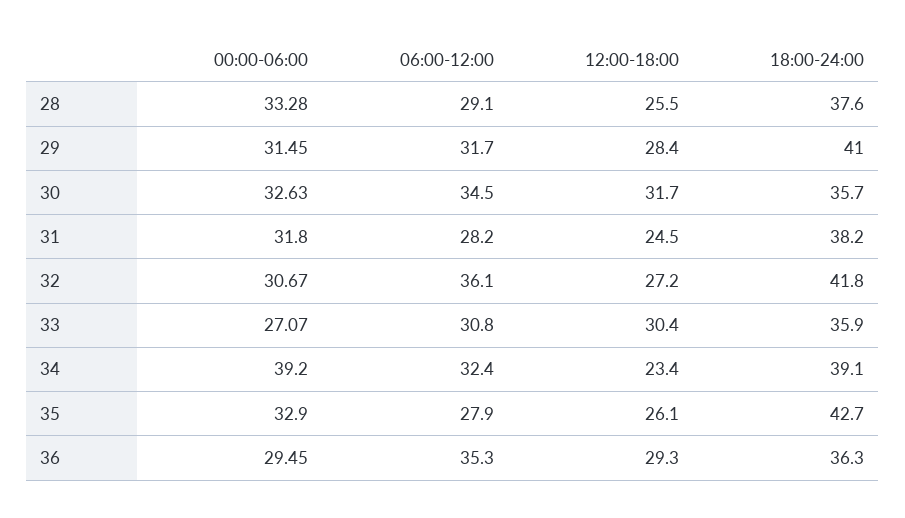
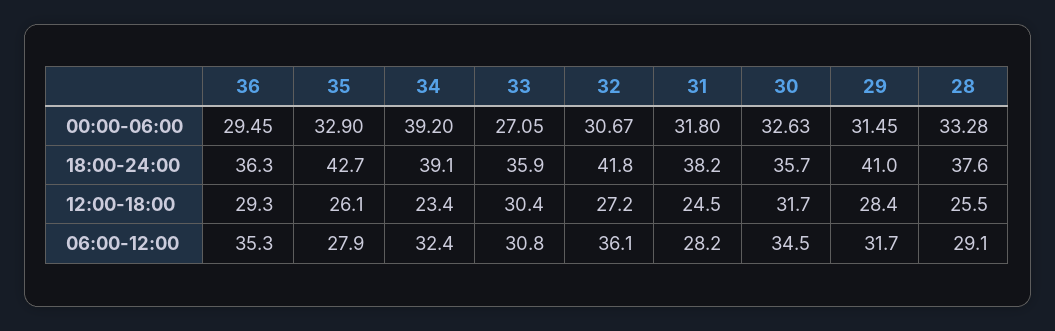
  {
    "00:00-06:00": {
      "28": 33.28,
      "29": 31.45,
      "30": 32.63,
      "31": 31.8,
      "32": 30.67,
-     "33": 27.07,
+     "33": 27.05,
      "34": 39.2,
      "35": 32.9,
      "36": 29.45
    },
    "06:00-12:00": {
      "28": 29.1,
      "29": 31.7,
      "30": 34.5,
      "31": 28.2,
      "32": 36.1,
      "33": 30.8,
      "34": 32.4,
      "35": 27.9,
      "36": 35.3
    },
    "12:00-18:00": {
      "28": 25.5,
      "29": 28.4,
      "30": 31.7,
      "31": 24.5,
      "32": 27.2,
      "33": 30.4,
      "34": 23.4,
      "35": 26.1,
      "36": 29.3
    },
    "18:00-24:00": {
      "28": 37.6,
      "29": 41,
      "30": 35.7,
      "31": 38.2,
      "32": 41.8,
      "33": 35.9,
      "34": 39.1,
      "35": 42.7,
      "36": 36.3
    }
  }

